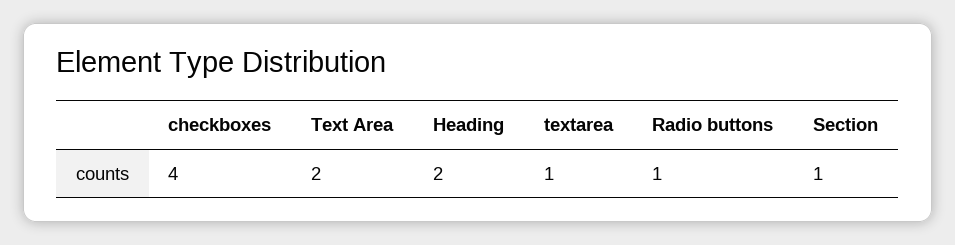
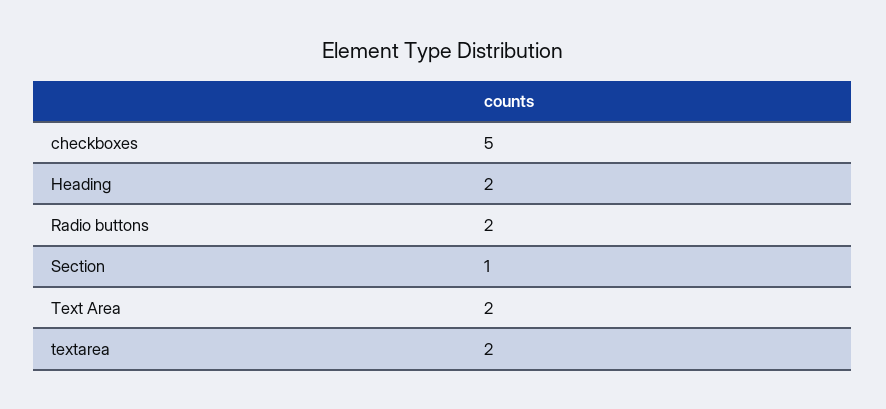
  {
-   "checkboxes": 4,
+   "checkboxes": 5,
    "Text Area": 2,
    "Heading": 2,
-   "textarea": 1,
+   "textarea": 2,
-   "Radio buttons": 1,
+   "Radio buttons": 2,
    "Section": 1
  }

